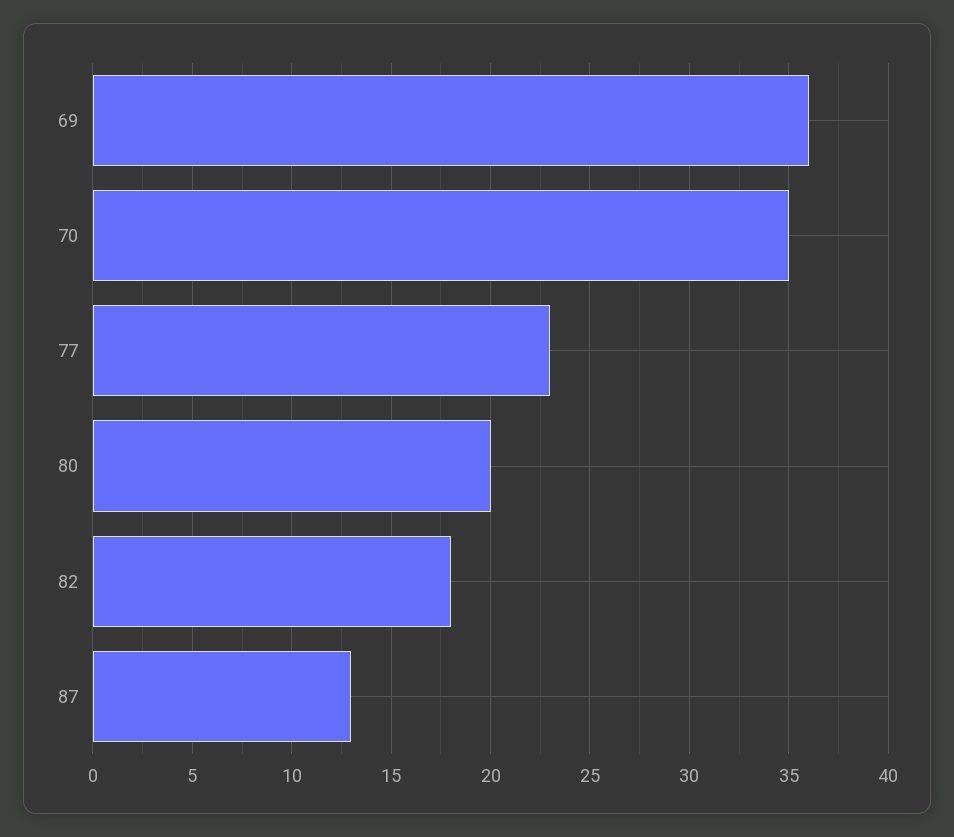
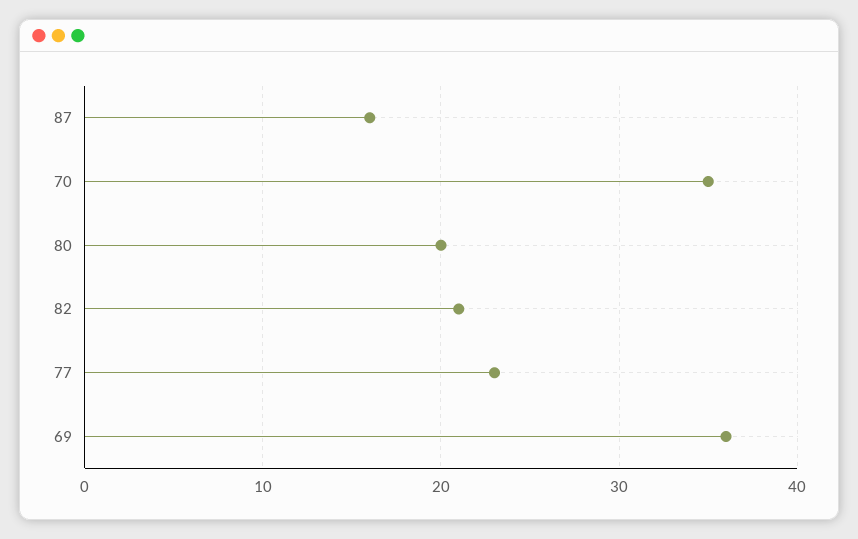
  {
    "69": 36,
    "70": 35,
    "77": 23,
    "80": 20,
-   "82": 18,
+   "82": 21,
-   "87": 13
+   "87": 16
  }

